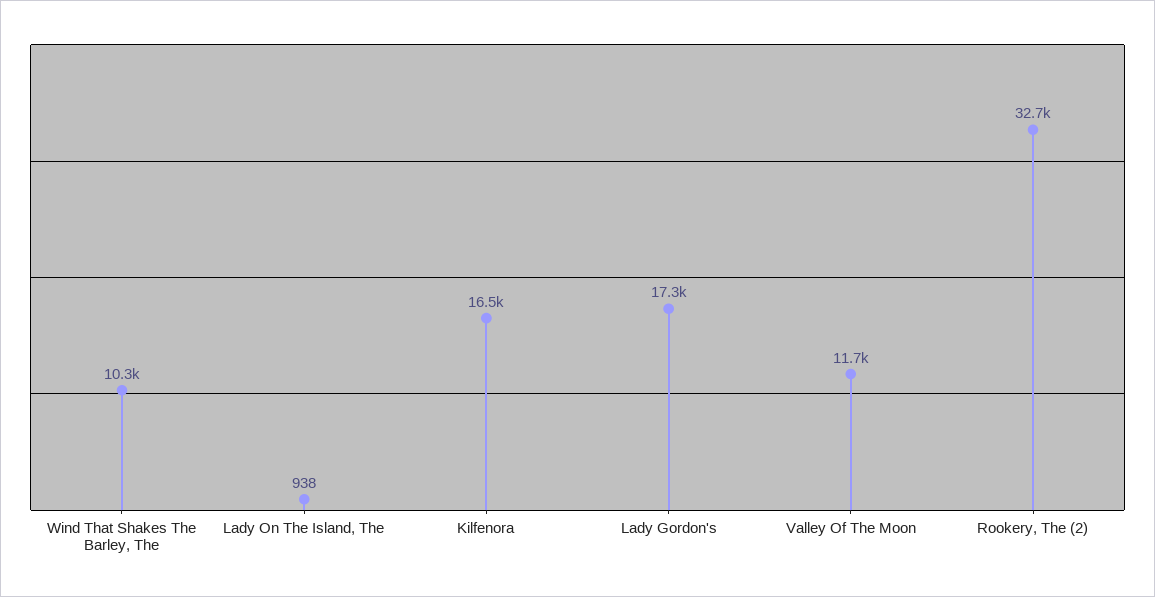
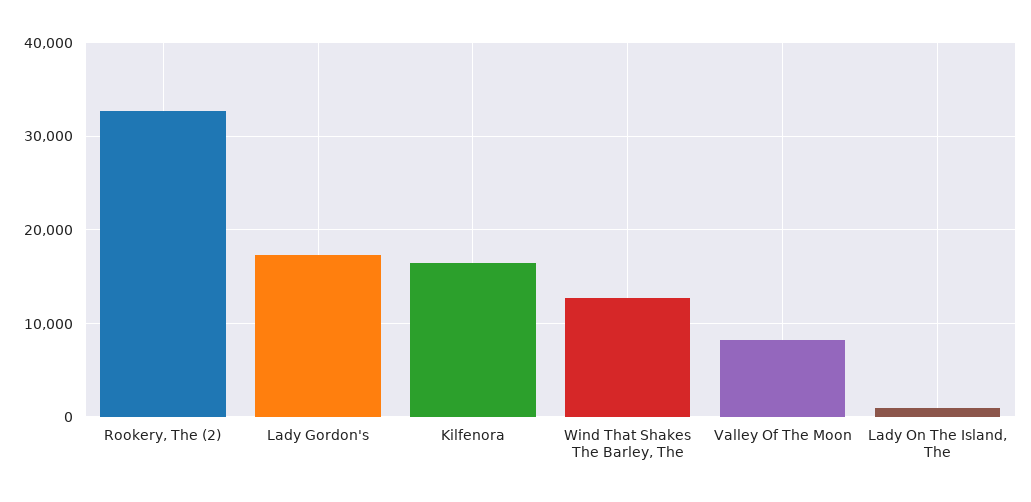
  {
-   "Wind That Shakes The Barley, The": 10300,
+   "Wind That Shakes The Barley, The": 13000,
    "Lady On The Island, The": 938,
    "Kilfenora": 16500,
    "Lady Gordon's": 17300,
-   "Valley Of The Moon": 11700,
+   "Valley Of The Moon": 8000,
    "Rookery, The (2)": 32700
  }

